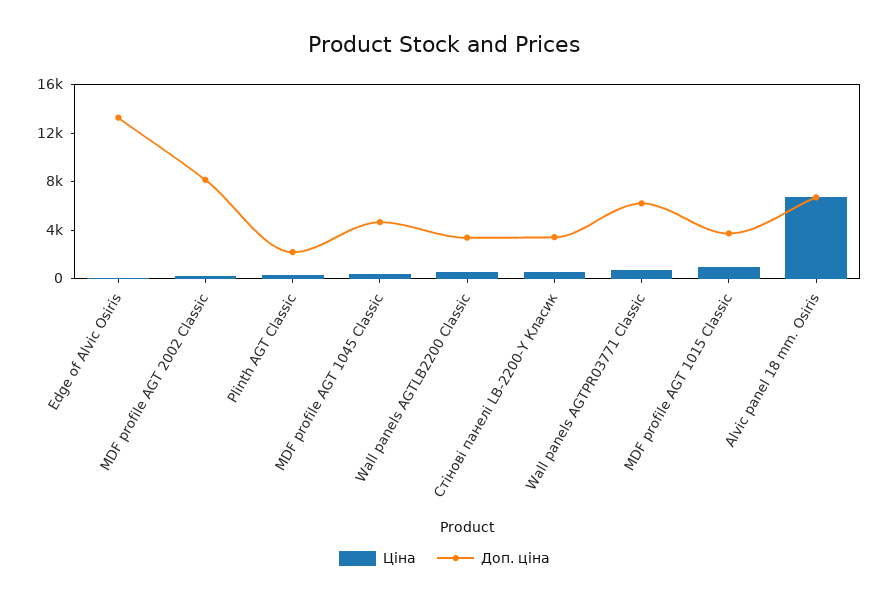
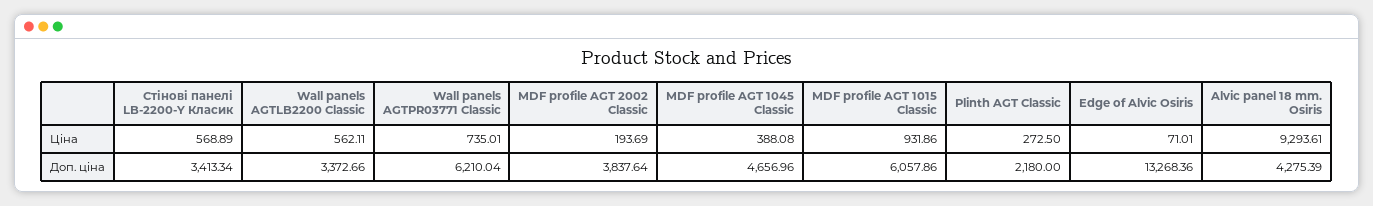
  {
    "Ціна": {
      "Edge of Alvic Osiris": 71.01,
      "MDF profile AGT 2002 Classic": 193.69,
      "Plinth AGT Classic": 272.5,
      "MDF profile AGT 1045 Classic": 388.08,
      "Wall panels AGTLB2200 Classic": 562.11,
      "Стінові панелі LB-2200-Y Класик": 568.89,
      "Wall panels AGTPR03771 Classic": 735.01,
      "MDF profile AGT 1015 Classic": 931.86,
-     "Alvic panel 18 mm. Osiris": 7000
+     "Alvic panel 18 mm. Osiris": 9293.61
    },
    "Доп. ціна": {
      "Edge of Alvic Osiris": 13268.36,
-     "MDF profile AGT 2002 Classic": 8000,
+     "MDF profile AGT 2002 Classic": 3837.64,
      "Plinth AGT Classic": 2180,
      "MDF profile AGT 1045 Classic": 4656.96,
      "Wall panels AGTLB2200 Classic": 3372.66,
      "Стінові панелі LB-2200-Y Класик": 3413.34,
      "Wall panels AGTPR03771 Classic": 6210.04,
-     "MDF profile AGT 1015 Classic": 4000,
+     "MDF profile AGT 1015 Classic": 6057.86,
-     "Alvic panel 18 mm. Osiris": 7000
+     "Alvic panel 18 mm. Osiris": 4275.39
    }
  }

